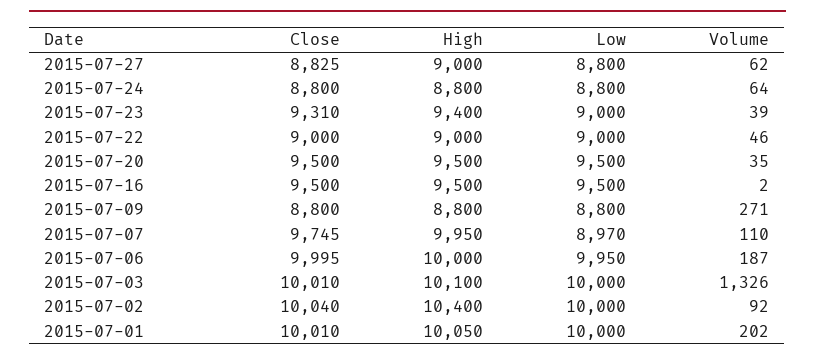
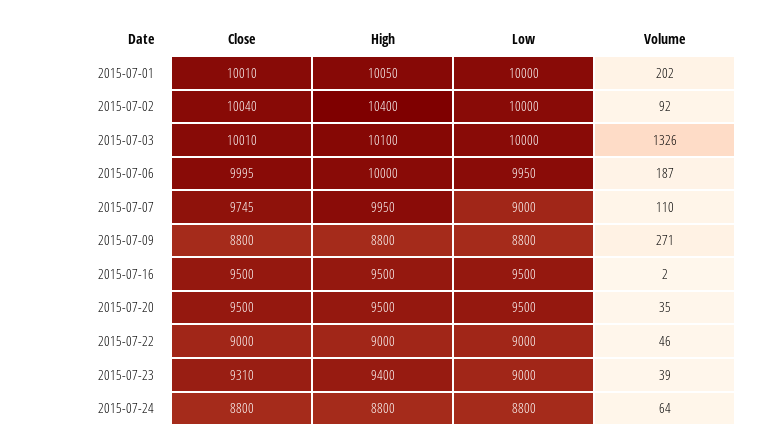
  {
    "Close": {
-     "2015-07-27": 8825,
      "2015-07-24": 8800,
      "2015-07-23": 9310,
      "2015-07-22": 9000,
      "2015-07-20": 9500,
      "2015-07-16": 9500,
      "2015-07-09": 8800,
      "2015-07-07": 9745,
      "2015-07-06": 9995,
      "2015-07-03": 10010,
      "2015-07-02": 10040,
      "2015-07-01": 10010
    },
    "High": {
-     "2015-07-27": 9000,
      "2015-07-24": 8800,
      "2015-07-23": 9400,
      "2015-07-22": 9000,
      "2015-07-20": 9500,
      "2015-07-16": 9500,
      "2015-07-09": 8800,
      "2015-07-07": 9950,
      "2015-07-06": 10000,
      "2015-07-03": 10100,
      "2015-07-02": 10400,
      "2015-07-01": 10050
    },
    "Low": {
-     "2015-07-27": 8800,
      "2015-07-24": 8800,
      "2015-07-23": 9000,
      "2015-07-22": 9000,
      "2015-07-20": 9500,
      "2015-07-16": 9500,
      "2015-07-09": 8800,
-     "2015-07-07": 8970,
+     "2015-07-07": 9000,
      "2015-07-06": 9950,
      "2015-07-03": 10000,
      "2015-07-02": 10000,
      "2015-07-01": 10000
    },
    "Volume": {
-     "2015-07-27": 62,
      "2015-07-24": 64,
      "2015-07-23": 39,
      "2015-07-22": 46,
      "2015-07-20": 35,
      "2015-07-16": 2,
      "2015-07-09": 271,
      "2015-07-07": 110,
      "2015-07-06": 187,
      "2015-07-03": 1326,
      "2015-07-02": 92,
      "2015-07-01": 202
    }
  }

